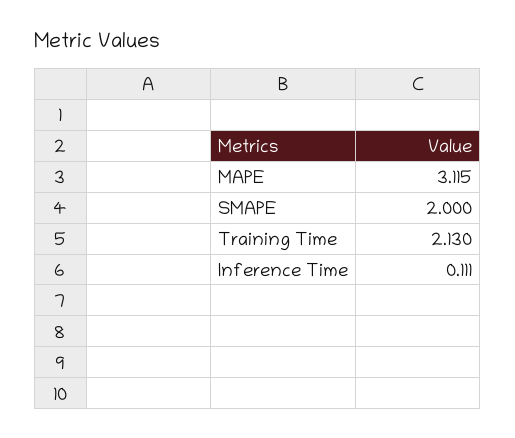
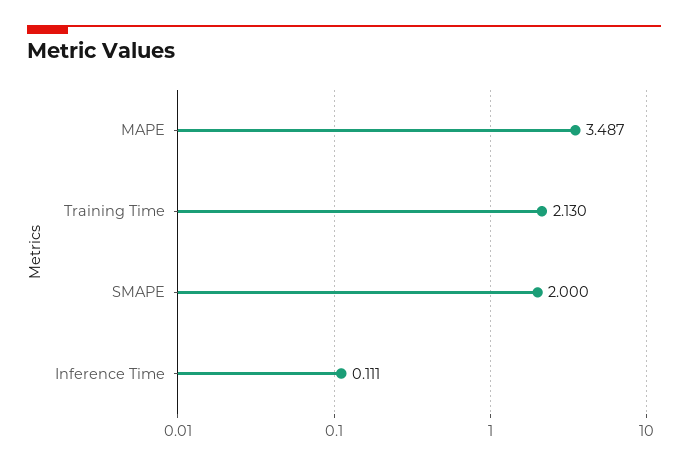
  {
-   "MAPE": 3.115,
+   "MAPE": 3.487,
    "SMAPE": 2,
    "Training Time": 2.13,
    "Inference Time": 0.111
  }

